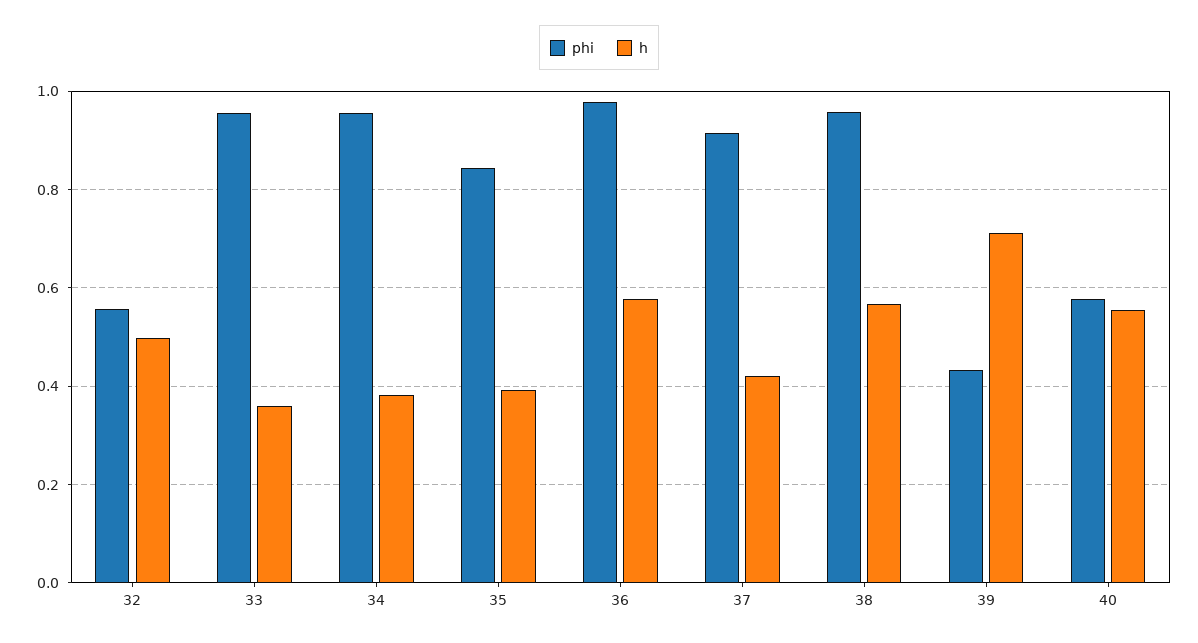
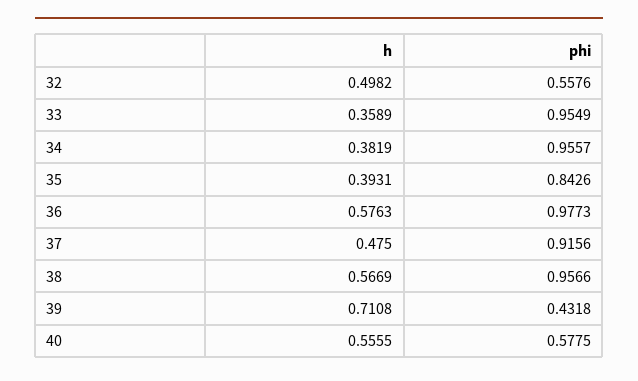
  {
    "phi": {
      "32": 0.5576,
      "33": 0.9549,
      "34": 0.9557,
      "35": 0.8426,
      "36": 0.9773,
      "37": 0.9156,
      "38": 0.9566,
      "39": 0.4318,
      "40": 0.5775
    },
    "h": {
      "32": 0.4982,
      "33": 0.3589,
      "34": 0.3819,
      "35": 0.3931,
      "36": 0.5763,
-     "37": 0.42,
+     "37": 0.475,
      "38": 0.5669,
      "39": 0.7108,
      "40": 0.5555
    }
  }

